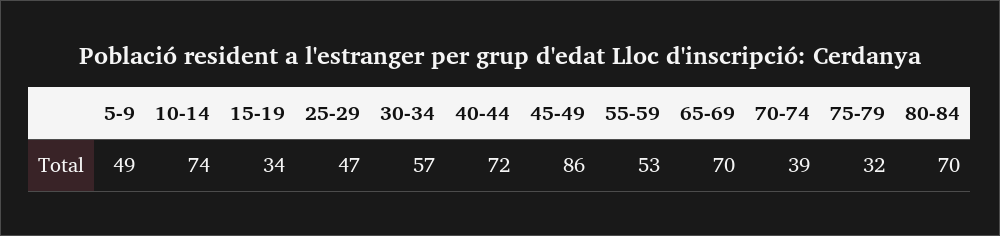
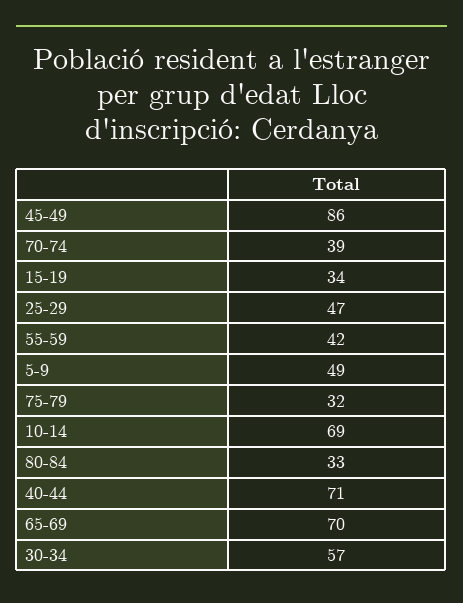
  {
    "5-9": 49,
-   "10-14": 74,
+   "10-14": 69,
    "15-19": 34,
    "25-29": 47,
    "30-34": 57,
-   "40-44": 72,
+   "40-44": 71,
    "45-49": 86,
-   "55-59": 53,
+   "55-59": 42,
    "65-69": 70,
    "70-74": 39,
    "75-79": 32,
-   "80-84": 70
+   "80-84": 33
  }

